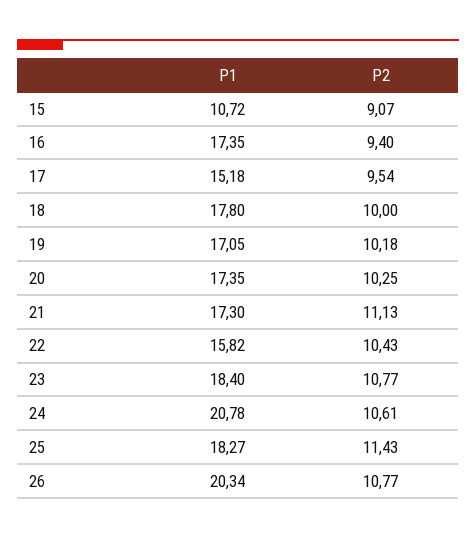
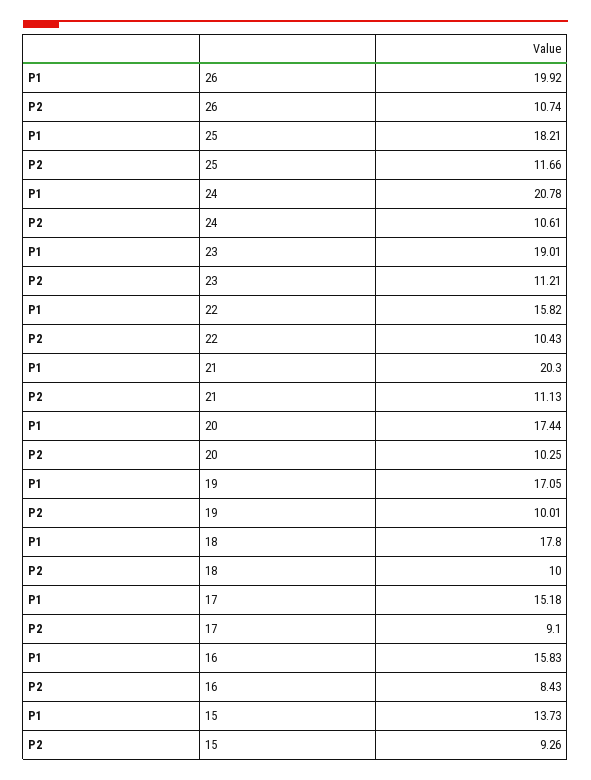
  {
    "P1": {
-     "15": 10.72,
+     "15": 13.73,
-     "16": 17.35,
+     "16": 15.83,
      "17": 15.18,
      "18": 17.8,
      "19": 17.05,
-     "20": 17.35,
+     "20": 17.44,
-     "21": 17.3,
+     "21": 20.3,
      "22": 15.82,
-     "23": 18.4,
+     "23": 19.01,
      "24": 20.78,
-     "25": 18.27,
+     "25": 18.21,
-     "26": 20.34
+     "26": 19.92
    },
    "P2": {
-     "15": 9.07,
+     "15": 9.26,
-     "16": 9.4,
+     "16": 8.43,
-     "17": 9.54,
+     "17": 9.1,
      "18": 10,
-     "19": 10.18,
+     "19": 10.01,
      "20": 10.25,
      "21": 11.13,
      "22": 10.43,
-     "23": 10.77,
+     "23": 11.21,
      "24": 10.61,
-     "25": 11.43,
+     "25": 11.66,
-     "26": 10.77
+     "26": 10.74
    }
  }

